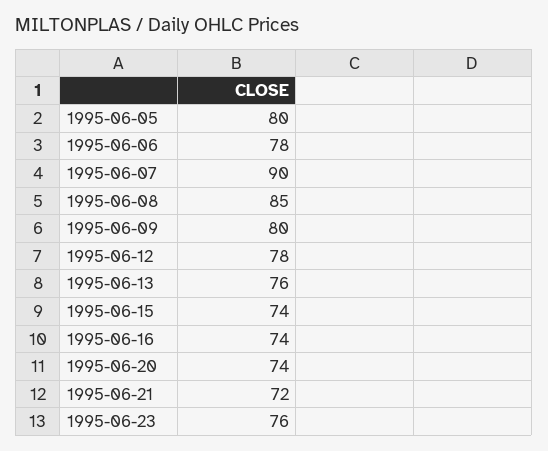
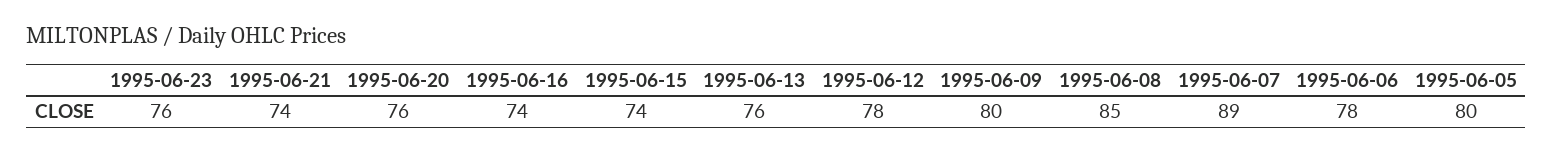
  {
    "1995-06-05": 80,
    "1995-06-06": 78,
-   "1995-06-07": 90,
+   "1995-06-07": 89,
    "1995-06-08": 85,
    "1995-06-09": 80,
    "1995-06-12": 78,
    "1995-06-13": 76,
    "1995-06-15": 74,
    "1995-06-16": 74,
-   "1995-06-20": 74,
+   "1995-06-20": 76,
-   "1995-06-21": 72,
+   "1995-06-21": 74,
    "1995-06-23": 76
  }

